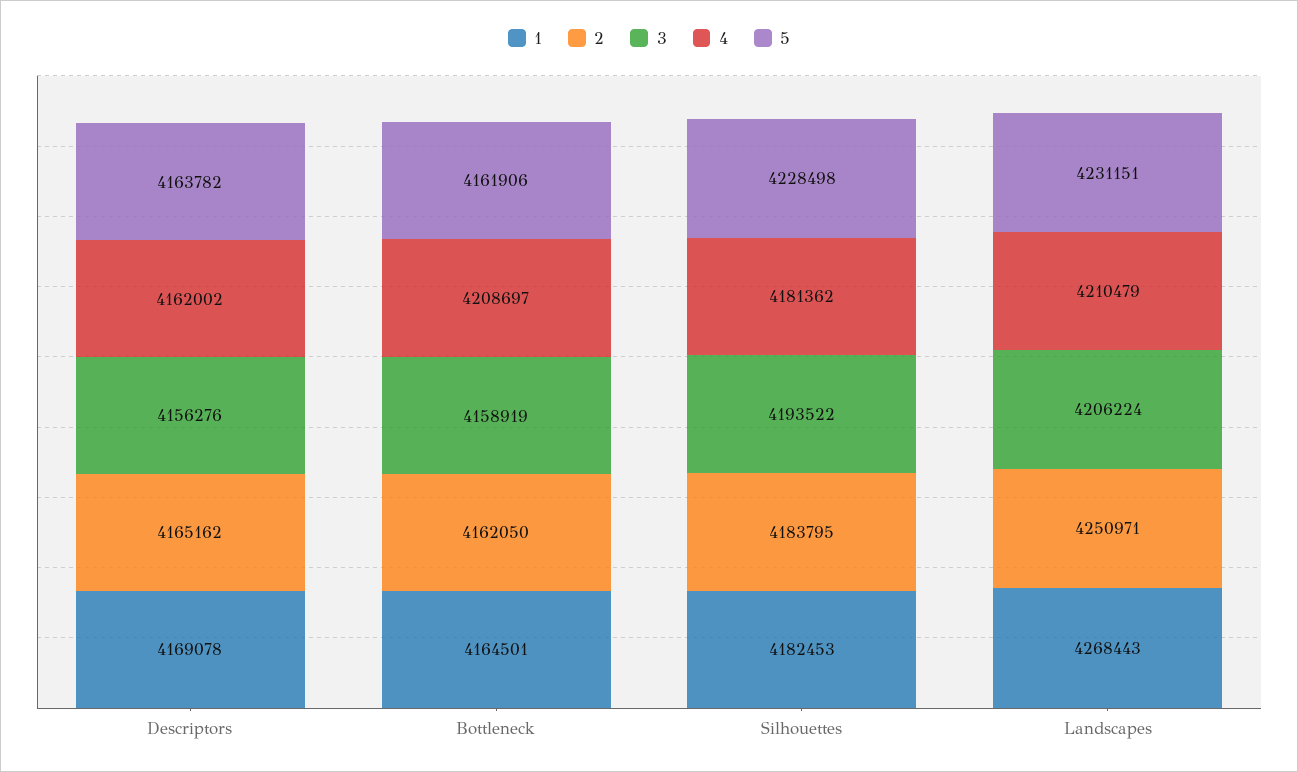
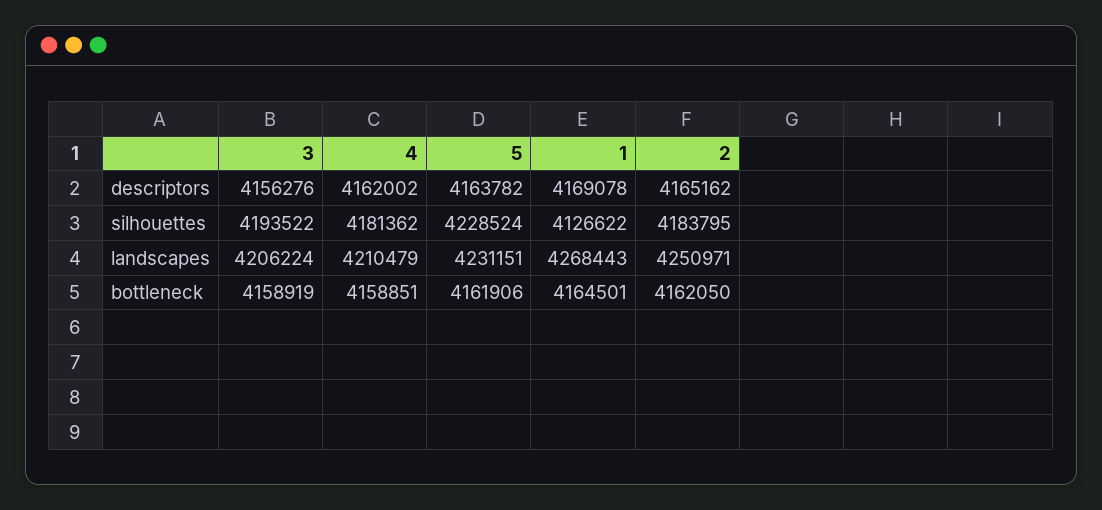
  {
    "1": {
      "Descriptors": 4169078,
      "Bottleneck": 4164501,
-     "Silhouettes": 4182453,
+     "Silhouettes": 4126622,
      "Landscapes": 4268443
    },
    "2": {
      "Descriptors": 4165162,
      "Bottleneck": 4162050,
      "Silhouettes": 4183795,
      "Landscapes": 4250971
    },
    "3": {
      "Descriptors": 4156276,
      "Bottleneck": 4158919,
      "Silhouettes": 4193522,
      "Landscapes": 4206224
    },
    "4": {
      "Descriptors": 4162002,
-     "Bottleneck": 4208697,
+     "Bottleneck": 4158851,
      "Silhouettes": 4181362,
      "Landscapes": 4210479
    },
    "5": {
      "Descriptors": 4163782,
      "Bottleneck": 4161906,
-     "Silhouettes": 4228498,
+     "Silhouettes": 4228524,
      "Landscapes": 4231151
    }
  }

